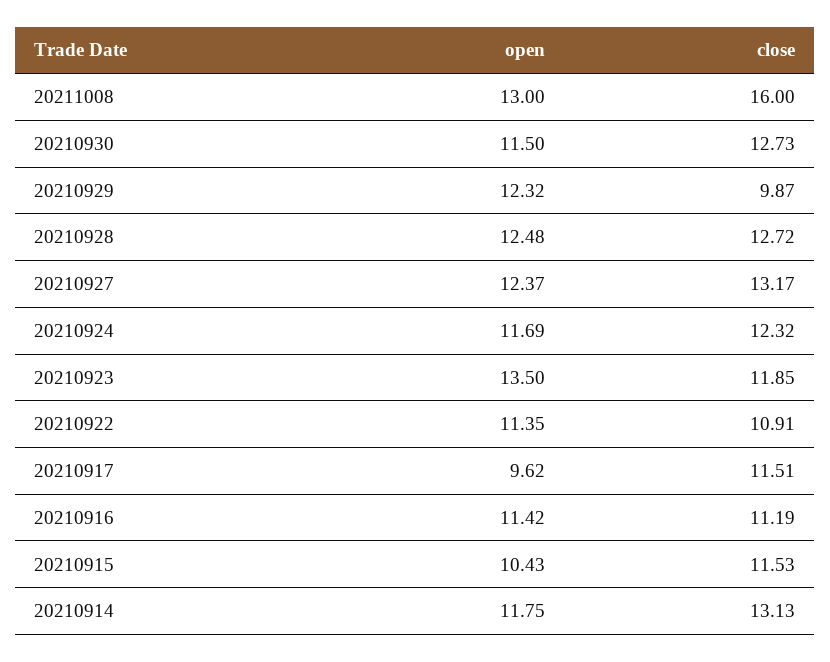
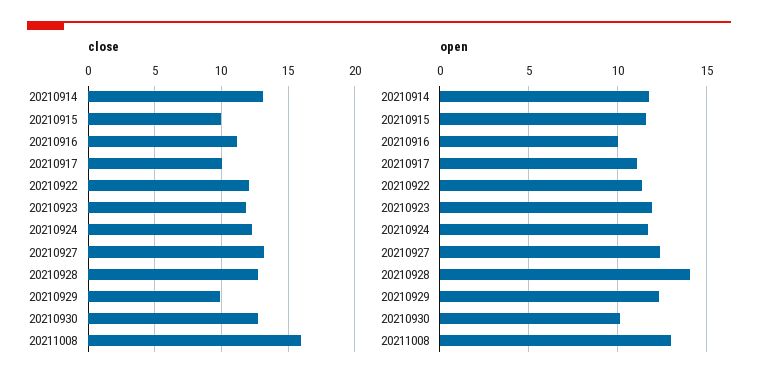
  {
    "open": {
      "20211008": 13,
-     "20210930": 11.5,
+     "20210930": 10,
      "20210929": 12.32,
-     "20210928": 12.48,
+     "20210928": 14,
      "20210927": 12.37,
      "20210924": 11.69,
-     "20210923": 13.5,
+     "20210923": 12,
      "20210922": 11.35,
-     "20210917": 9.62,
+     "20210917": 11,
-     "20210916": 11.42,
+     "20210916": 10,
-     "20210915": 10.43,
+     "20210915": 11.5,
      "20210914": 11.75
    },
    "close": {
      "20211008": 16,
      "20210930": 12.73,
      "20210929": 9.87,
      "20210928": 12.72,
      "20210927": 13.17,
      "20210924": 12.32,
      "20210923": 11.85,
-     "20210922": 10.91,
+     "20210922": 12,
-     "20210917": 11.51,
+     "20210917": 10,
      "20210916": 11.19,
-     "20210915": 11.53,
+     "20210915": 10,
      "20210914": 13.13
    }
  }

